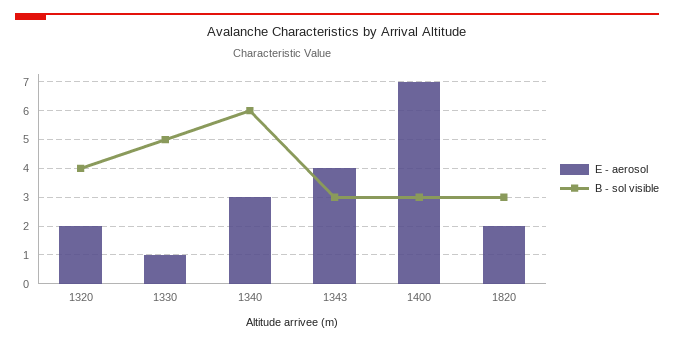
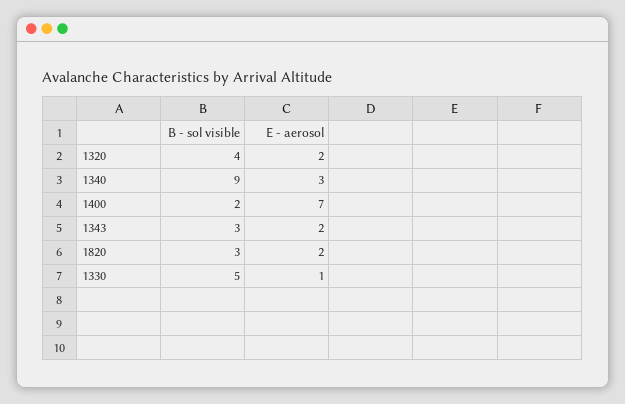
  {
    "E - aerosol": {
      "1320": 2,
      "1330": 1,
      "1340": 3,
-     "1343": 4,
+     "1343": 2,
      "1400": 7,
      "1820": 2
    },
    "B - sol visible": {
      "1320": 4,
      "1330": 5,
-     "1340": 6,
+     "1340": 9,
      "1343": 3,
-     "1400": 3,
+     "1400": 2,
      "1820": 3
    }
  }

